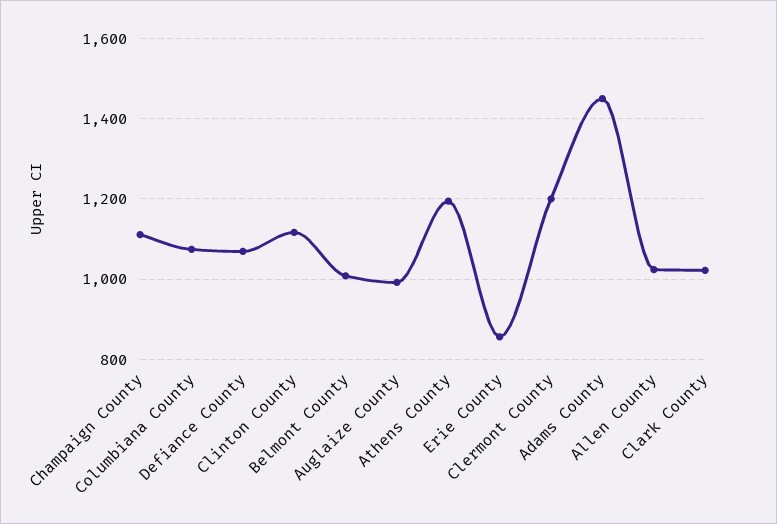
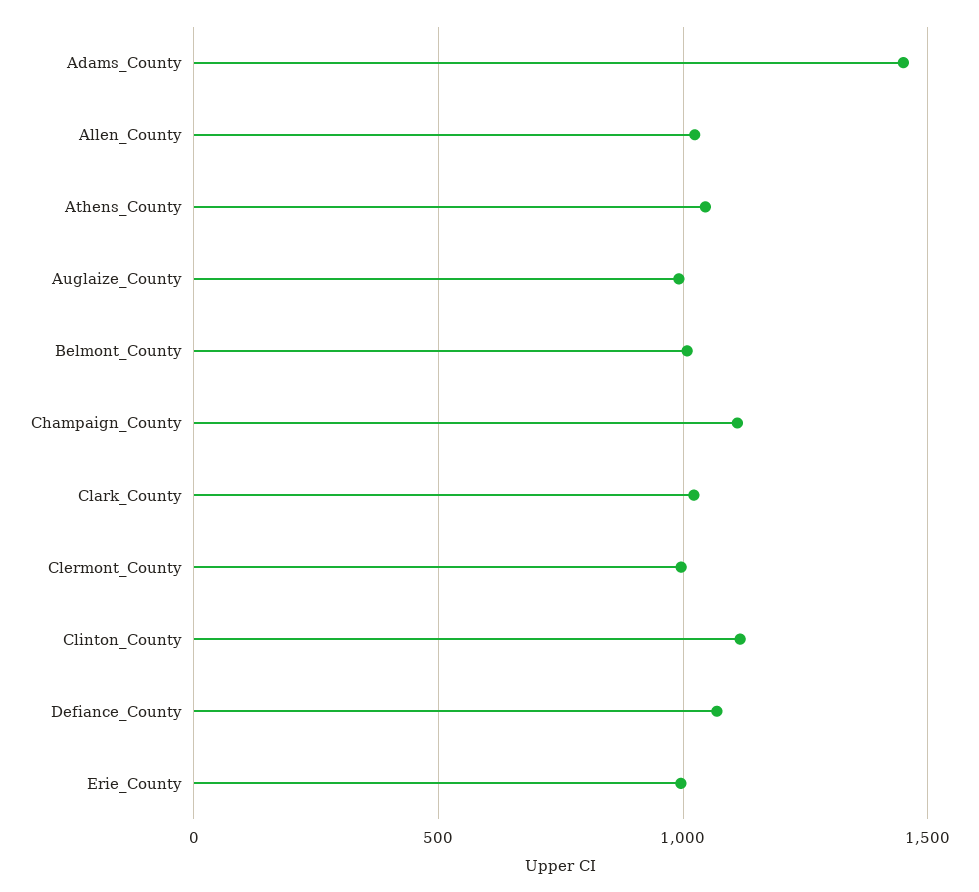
  {
    "Champaign County": 1120,
-   "Columbiana County": 1080,
    "Defiance County": 1060,
    "Clinton County": 1120,
    "Belmont County": 1000,
    "Auglaize County": 1000,
-   "Athens County": 1200,
+   "Athens County": 1050,
-   "Erie County": 860,
+   "Erie County": 1000,
-   "Clermont County": 1200,
+   "Clermont County": 1000,
    "Adams County": 1460,
    "Allen County": 1020,
    "Clark County": 1020
  }

